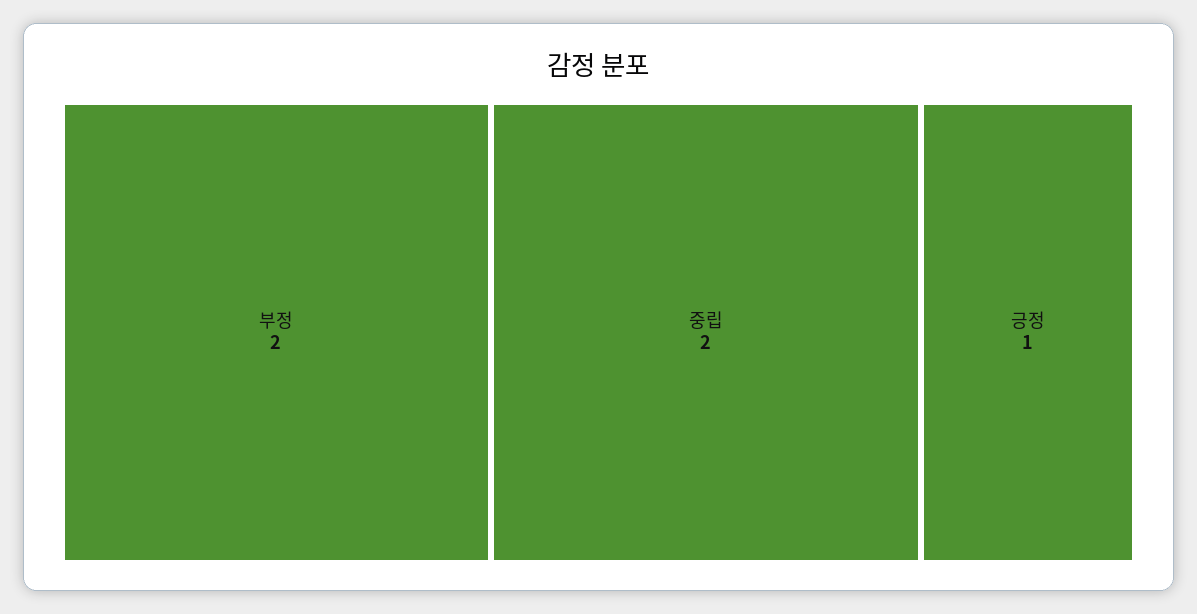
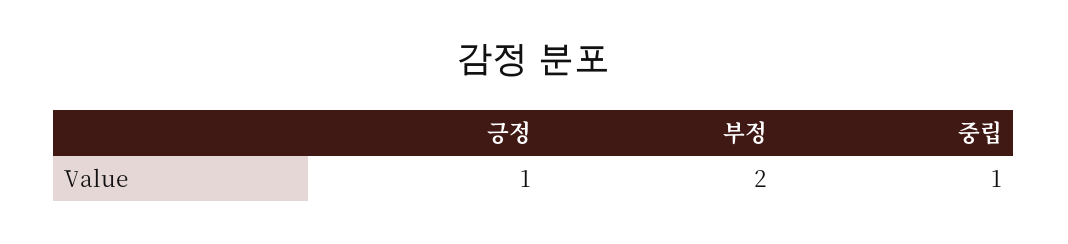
  {
    "부정": 2,
-   "중립": 2,
+   "중립": 1,
    "긍정": 1
  }

